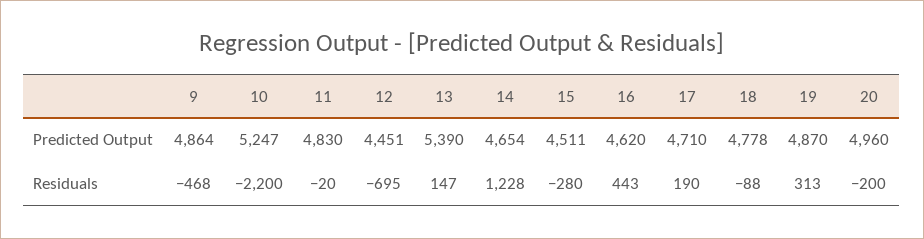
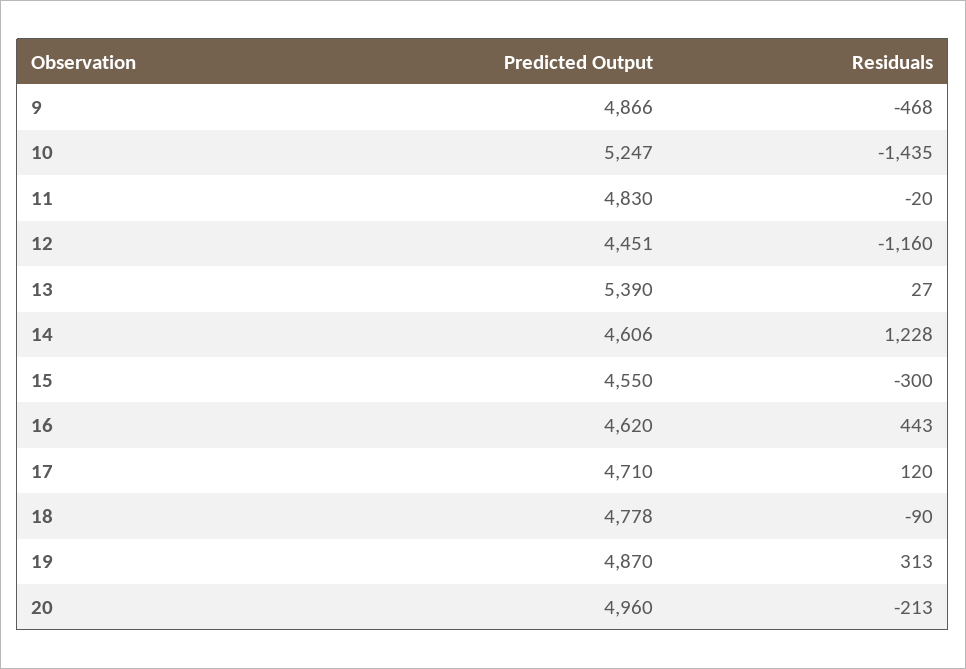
  {
    "9": {
-     "Predicted Output": 4864,
+     "Predicted Output": 4866,
      "Residuals": -468
    },
    "10": {
      "Predicted Output": 5247,
-     "Residuals": -2200
+     "Residuals": -1435
    },
    "11": {
      "Predicted Output": 4830,
      "Residuals": -20
    },
    "12": {
      "Predicted Output": 4451,
-     "Residuals": -695
+     "Residuals": -1160
    },
    "13": {
      "Predicted Output": 5390,
-     "Residuals": 147
+     "Residuals": 27
    },
    "14": {
-     "Predicted Output": 4654,
+     "Predicted Output": 4606,
      "Residuals": 1228
    },
    "15": {
-     "Predicted Output": 4511,
+     "Predicted Output": 4550,
-     "Residuals": -280
+     "Residuals": -300
    },
    "16": {
      "Predicted Output": 4620,
      "Residuals": 443
    },
    "17": {
      "Predicted Output": 4710,
-     "Residuals": 190
+     "Residuals": 120
    },
    "18": {
      "Predicted Output": 4778,
-     "Residuals": -88
+     "Residuals": -90
    },
    "19": {
      "Predicted Output": 4870,
      "Residuals": 313
    },
    "20": {
      "Predicted Output": 4960,
-     "Residuals": -200
+     "Residuals": -213
    }
  }

